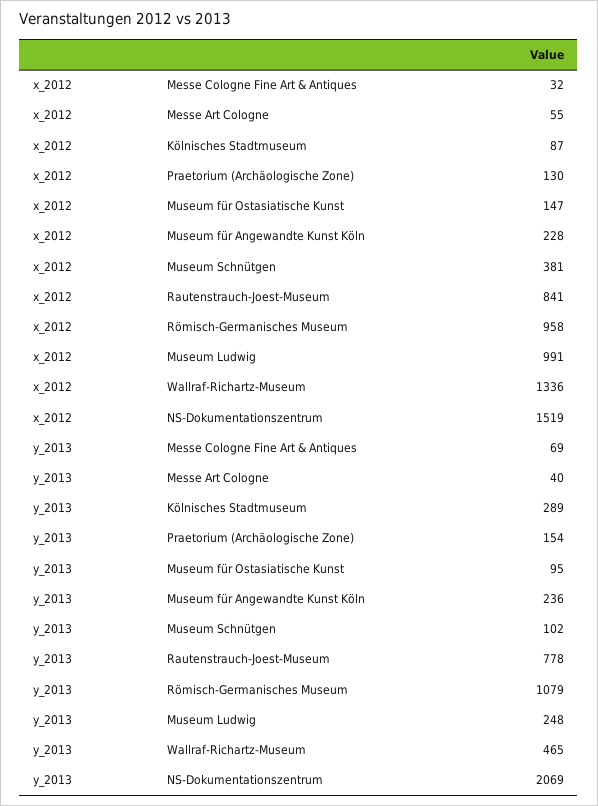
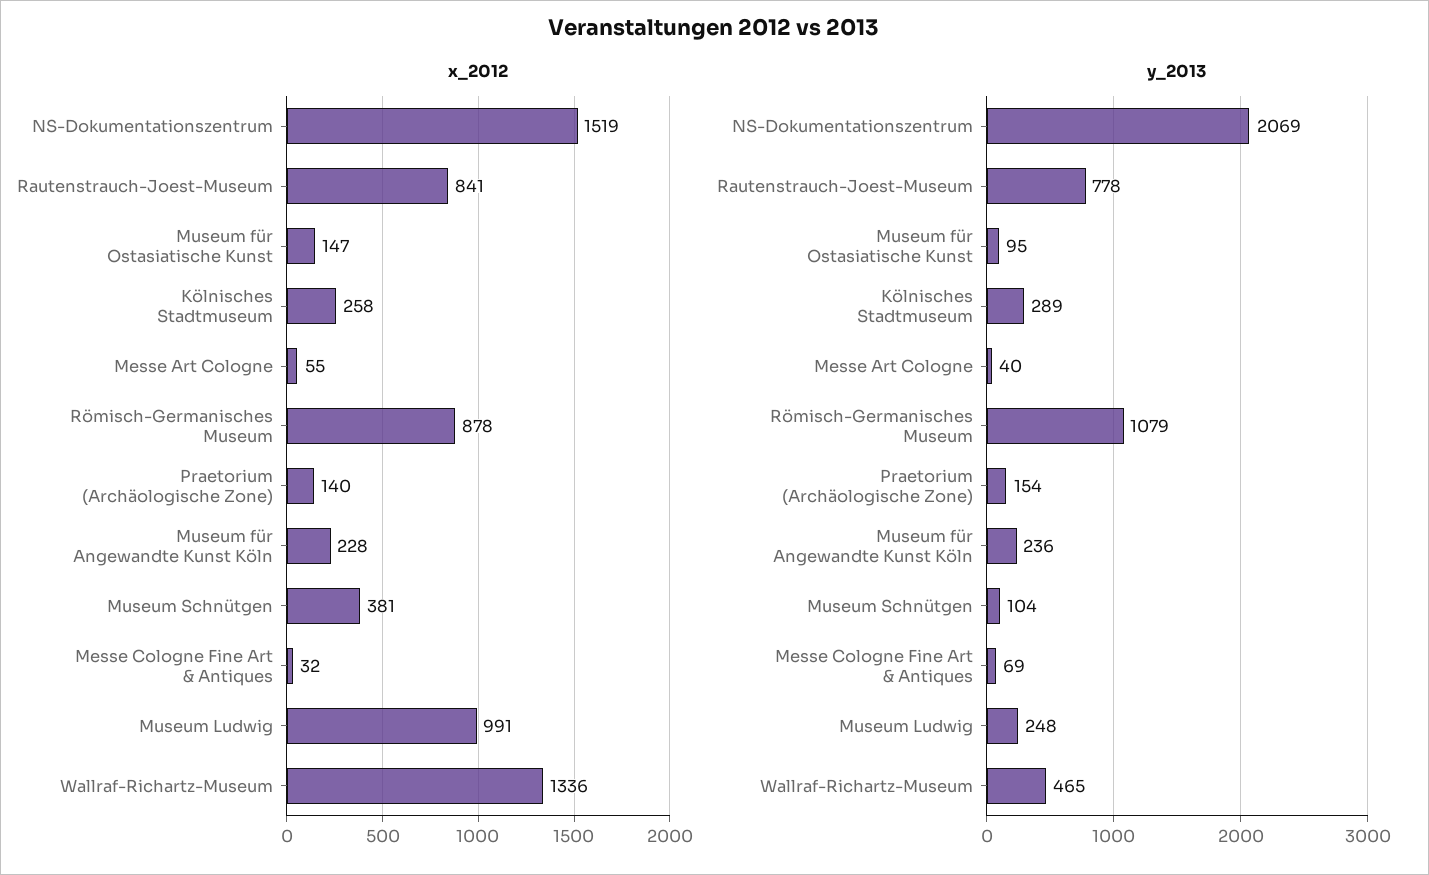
  {
    "x_2012": {
      "Messe Cologne Fine Art & Antiques": 32,
      "Messe Art Cologne": 55,
-     "Kölnisches Stadtmuseum": 87,
+     "Kölnisches Stadtmuseum": 258,
-     "Praetorium (Archäologische Zone)": 130,
+     "Praetorium (Archäologische Zone)": 140,
      "Museum für Ostasiatische Kunst": 147,
      "Museum für Angewandte Kunst Köln": 228,
      "Museum Schnütgen": 381,
      "Rautenstrauch-Joest-Museum": 841,
-     "Römisch-Germanisches Museum": 958,
+     "Römisch-Germanisches Museum": 878,
      "Museum Ludwig": 991,
      "Wallraf-Richartz-Museum": 1336,
      "NS-Dokumentationszentrum": 1519
    },
    "y_2013": {
      "Messe Cologne Fine Art & Antiques": 69,
      "Messe Art Cologne": 40,
      "Kölnisches Stadtmuseum": 289,
      "Praetorium (Archäologische Zone)": 154,
      "Museum für Ostasiatische Kunst": 95,
      "Museum für Angewandte Kunst Köln": 236,
-     "Museum Schnütgen": 102,
+     "Museum Schnütgen": 104,
      "Rautenstrauch-Joest-Museum": 778,
      "Römisch-Germanisches Museum": 1079,
      "Museum Ludwig": 248,
      "Wallraf-Richartz-Museum": 465,
      "NS-Dokumentationszentrum": 2069
    }
  }

